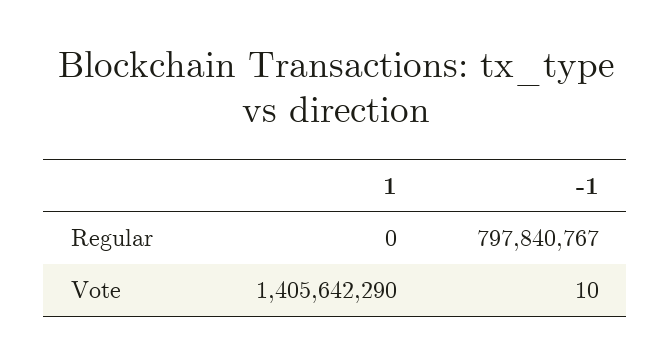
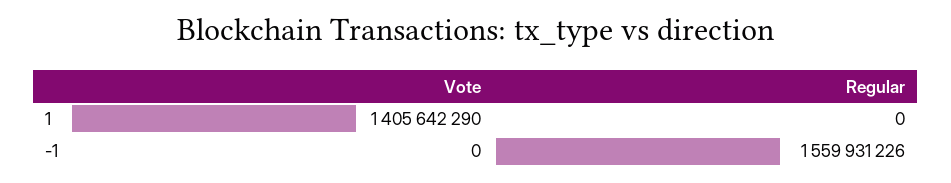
  {
    "1": {
      "Regular": 0,
      "Vote": 1405642290
    },
    "-1": {
-     "Regular": 797840767,
+     "Regular": 1559931226,
-     "Vote": 10
+     "Vote": 0
    }
  }

